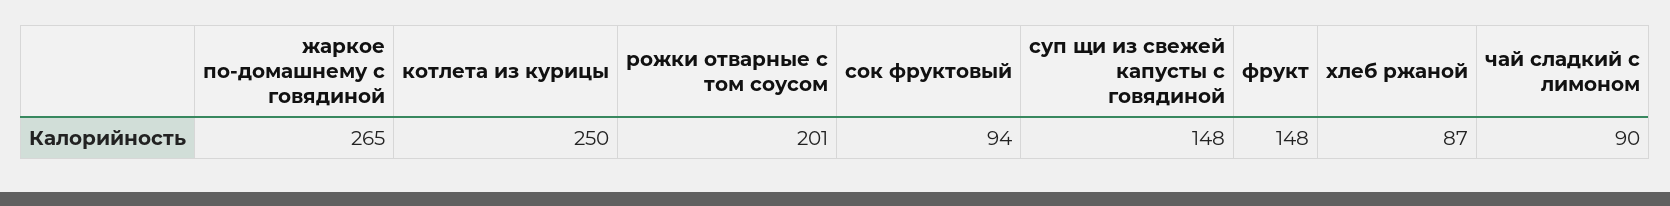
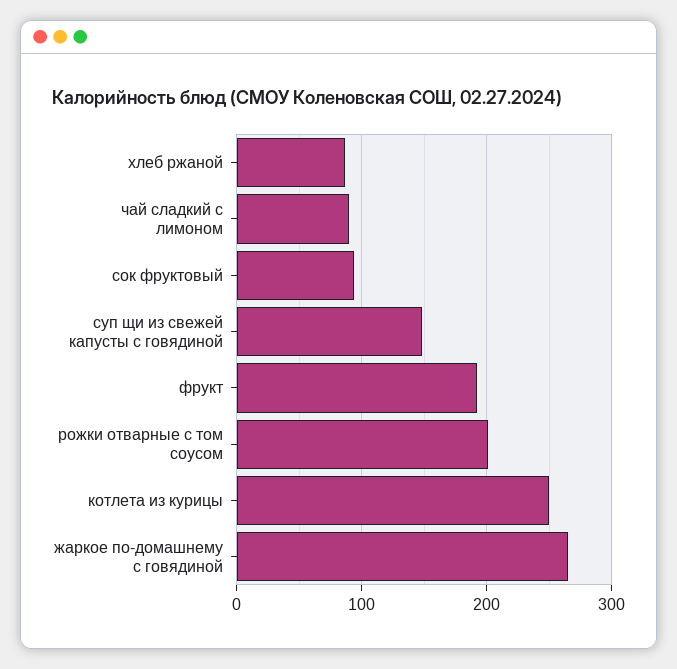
  {
    "жаркое по-домашнему с говядиной": 265,
    "котлета из курицы": 250,
    "рожки отварные с том соусом": 201,
    "сок фруктовый": 94,
    "суп щи из свежей капусты с говядиной": 148,
-   "фрукт": 148,
+   "фрукт": 190,
    "хлеб ржаной": 87,
    "чай сладкий с лимоном": 90
  }

